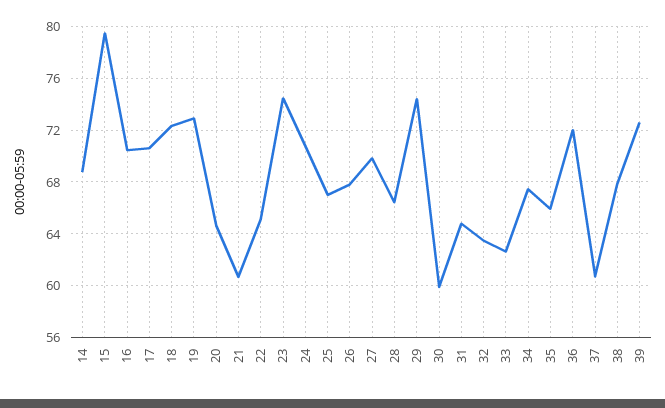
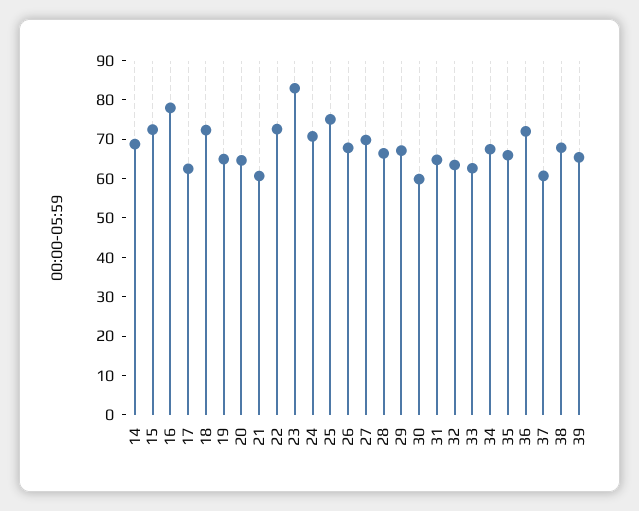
  {
    "14": 69,
-   "15": 79.5,
+   "15": 72.5,
-   "16": 70.5,
+   "16": 77.5,
-   "17": 70.5,
+   "17": 62.5,
    "18": 72.5,
-   "19": 73,
+   "19": 65,
    "20": 64.5,
    "21": 60.5,
-   "22": 65,
+   "22": 72.5,
-   "23": 74.5,
+   "23": 82.5,
    "24": 71,
-   "25": 67,
+   "25": 75,
    "26": 68,
    "27": 70,
    "28": 66.5,
-   "29": 74.5,
+   "29": 67.5,
    "30": 60,
    "31": 65,
    "32": 63.5,
    "33": 62.5,
    "34": 67.5,
    "35": 66,
    "36": 72,
    "37": 60.5,
    "38": 68,
-   "39": 72.5
+   "39": 65
  }

